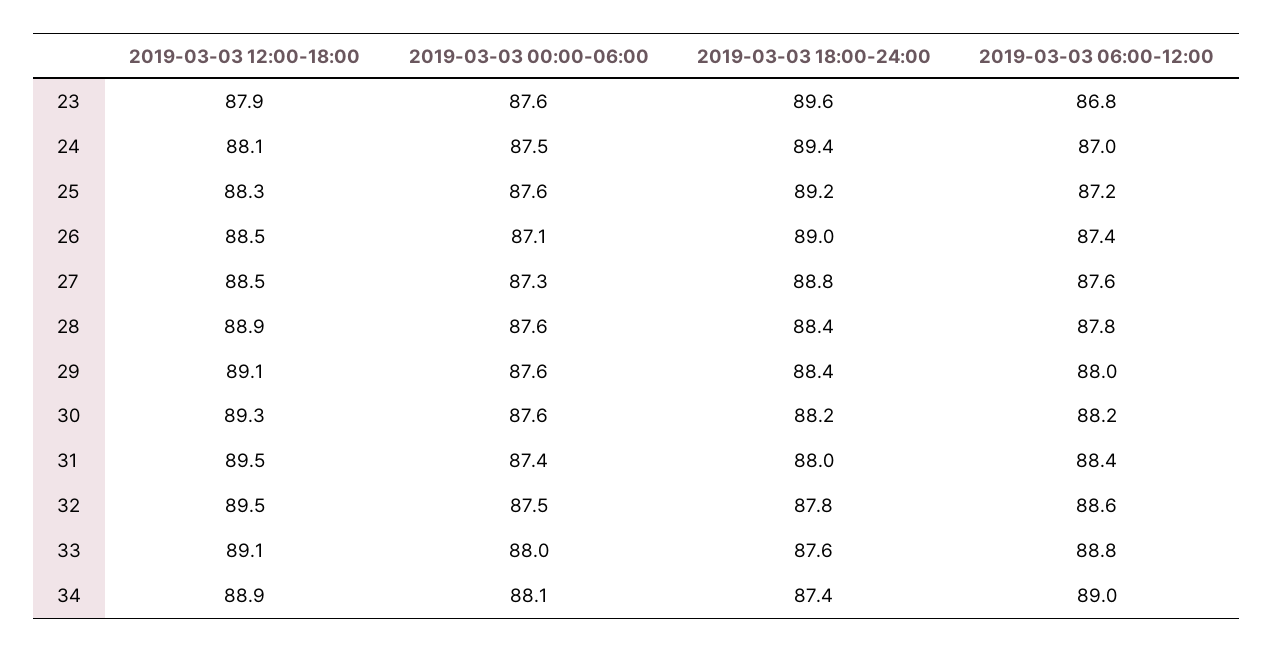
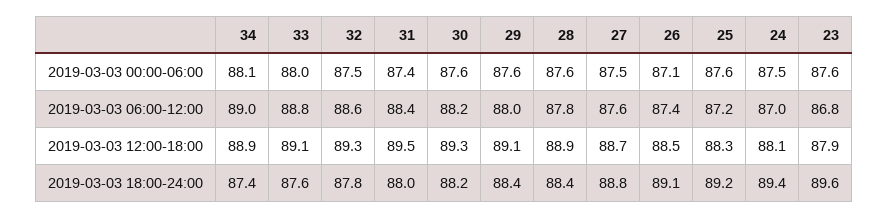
  {
    "2019-03-03 12:00-18:00": {
      "23": 87.9,
      "24": 88.1,
      "25": 88.3,
      "26": 88.5,
-     "27": 88.5,
+     "27": 88.7,
      "28": 88.9,
      "29": 89.1,
      "30": 89.3,
      "31": 89.5,
-     "32": 89.5,
+     "32": 89.3,
      "33": 89.1,
      "34": 88.9
    },
    "2019-03-03 00:00-06:00": {
      "23": 87.6,
      "24": 87.5,
      "25": 87.6,
      "26": 87.1,
-     "27": 87.3,
+     "27": 87.5,
      "28": 87.6,
      "29": 87.6,
      "30": 87.6,
      "31": 87.4,
      "32": 87.5,
      "33": 88,
      "34": 88.1
    },
    "2019-03-03 18:00-24:00": {
      "23": 89.6,
      "24": 89.4,
      "25": 89.2,
-     "26": 89,
+     "26": 89.1,
      "27": 88.8,
      "28": 88.4,
      "29": 88.4,
      "30": 88.2,
      "31": 88,
      "32": 87.8,
      "33": 87.6,
      "34": 87.4
    },
    "2019-03-03 06:00-12:00": {
      "23": 86.8,
      "24": 87,
      "25": 87.2,
      "26": 87.4,
      "27": 87.6,
      "28": 87.8,
      "29": 88,
      "30": 88.2,
      "31": 88.4,
      "32": 88.6,
      "33": 88.8,
      "34": 89
    }
  }

